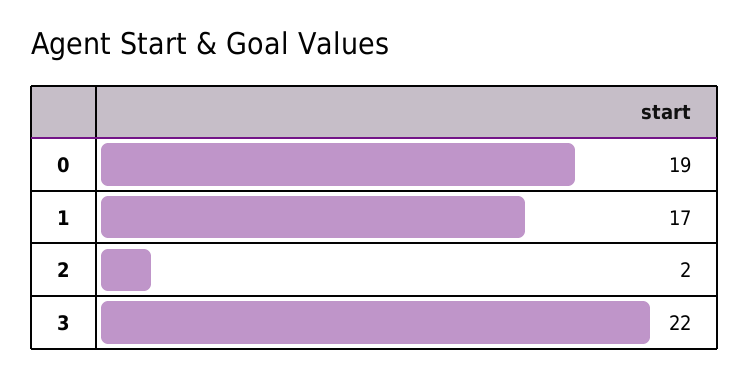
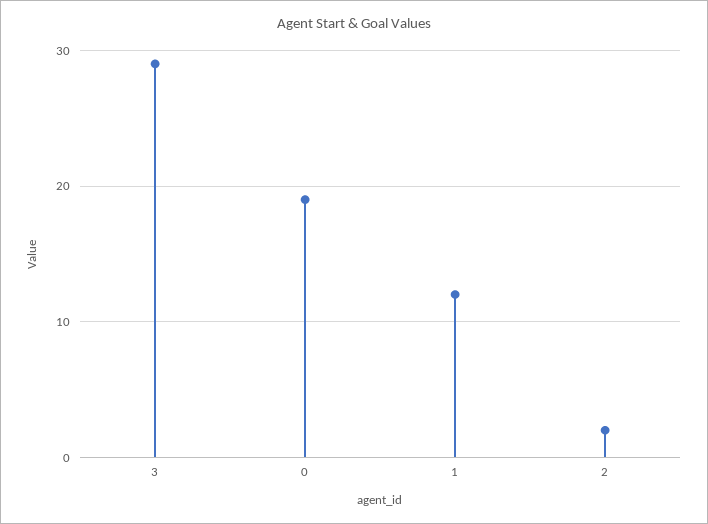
  {
    "0": 19,
-   "1": 17,
+   "1": 12,
    "2": 2,
-   "3": 22
+   "3": 29
  }

